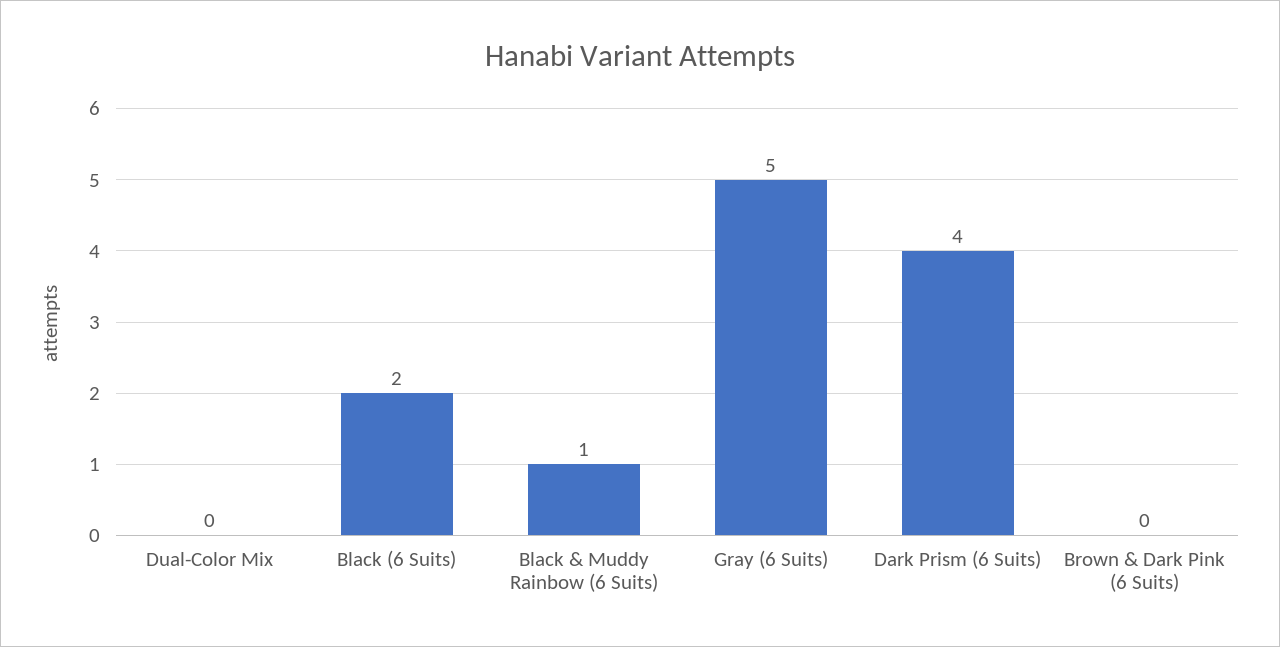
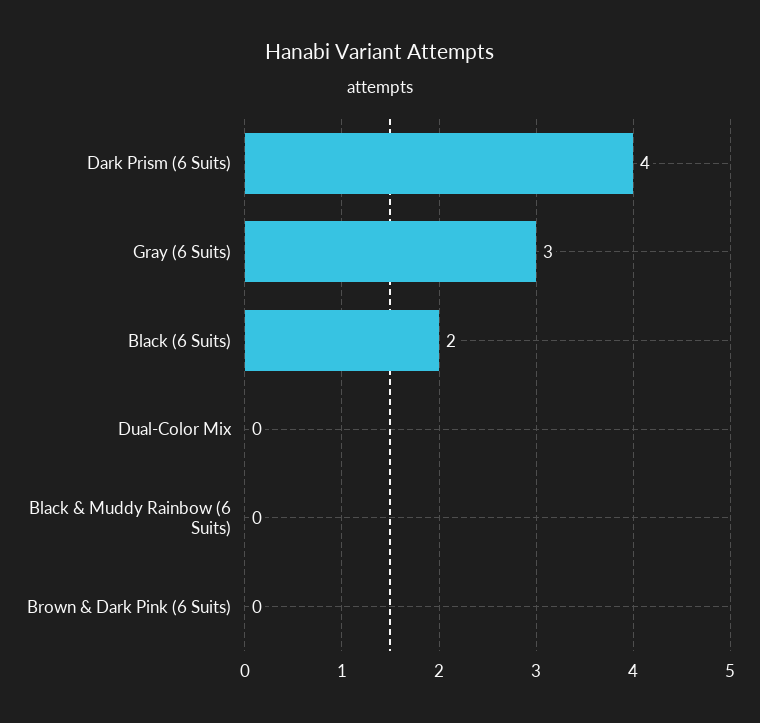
  {
    "Dual-Color Mix": 0,
    "Black (6 Suits)": 2,
-   "Black & Muddy Rainbow (6 Suits)": 1,
+   "Black & Muddy Rainbow (6 Suits)": 0,
-   "Gray (6 Suits)": 5,
+   "Gray (6 Suits)": 3,
    "Dark Prism (6 Suits)": 4,
    "Brown & Dark Pink (6 Suits)": 0
  }

